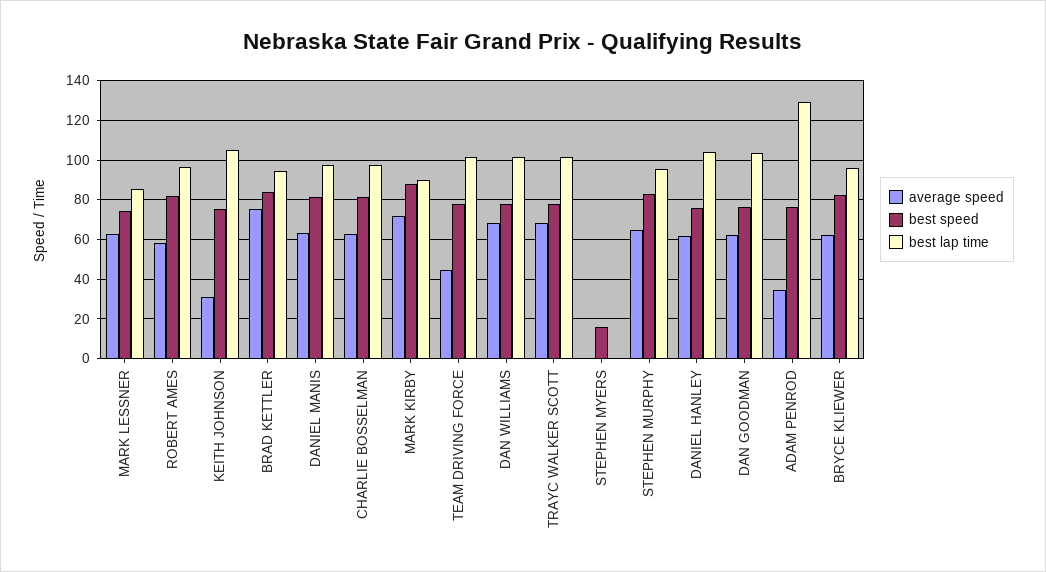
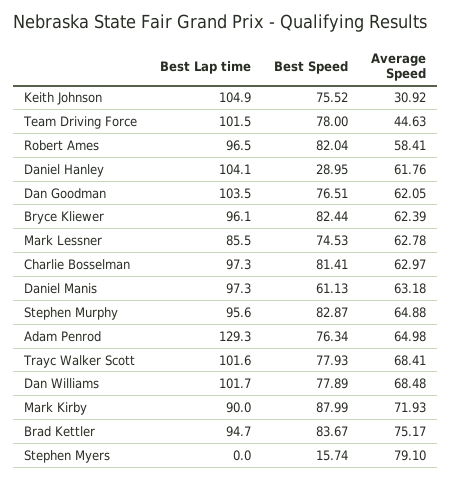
  {
    "average speed": {
      "MARK LESSNER": 62.78,
      "ROBERT AMES": 58.41,
      "KEITH JOHNSON": 30.92,
      "BRAD KETTLER": 75.17,
      "DANIEL MANIS": 63.18,
      "CHARLIE BOSSELMAN": 62.97,
      "MARK KIRBY": 71.93,
      "TEAM DRIVING FORCE": 44.63,
      "DAN WILLIAMS": 68.48,
      "TRAYC WALKER SCOTT": 68.41,
-     "STEPHEN MYERS": 0,
+     "STEPHEN MYERS": 79.1,
      "STEPHEN MURPHY": 64.88,
      "DANIEL HANLEY": 61.76,
      "DAN GOODMAN": 62.05,
-     "ADAM PENROD": 35,
+     "ADAM PENROD": 64.98,
      "BRYCE KLIEWER": 62.39
    },
    "best speed": {
      "MARK LESSNER": 74.53,
      "ROBERT AMES": 82.04,
      "KEITH JOHNSON": 75.52,
      "BRAD KETTLER": 83.67,
-     "DANIEL MANIS": 80,
+     "DANIEL MANIS": 61.13,
      "CHARLIE BOSSELMAN": 81.41,
      "MARK KIRBY": 87.99,
      "TEAM DRIVING FORCE": 78,
      "DAN WILLIAMS": 77.89,
      "TRAYC WALKER SCOTT": 77.93,
      "STEPHEN MYERS": 15.74,
      "STEPHEN MURPHY": 82.87,
-     "DANIEL HANLEY": 75,
+     "DANIEL HANLEY": 28.95,
      "DAN GOODMAN": 76.51,
      "ADAM PENROD": 76.34,
      "BRYCE KLIEWER": 82.44
    },
    "best lap time": {
      "MARK LESSNER": 85.5,
      "ROBERT AMES": 96.5,
      "KEITH JOHNSON": 104.9,
      "BRAD KETTLER": 94.7,
      "DANIEL MANIS": 97.3,
      "CHARLIE BOSSELMAN": 97.3,
      "MARK KIRBY": 90,
      "TEAM DRIVING FORCE": 101.5,
      "DAN WILLIAMS": 101.7,
      "TRAYC WALKER SCOTT": 101.6,
      "STEPHEN MYERS": 0,
      "STEPHEN MURPHY": 95.6,
      "DANIEL HANLEY": 104.1,
      "DAN GOODMAN": 103.5,
      "ADAM PENROD": 129.3,
      "BRYCE KLIEWER": 96.1
    }
  }

